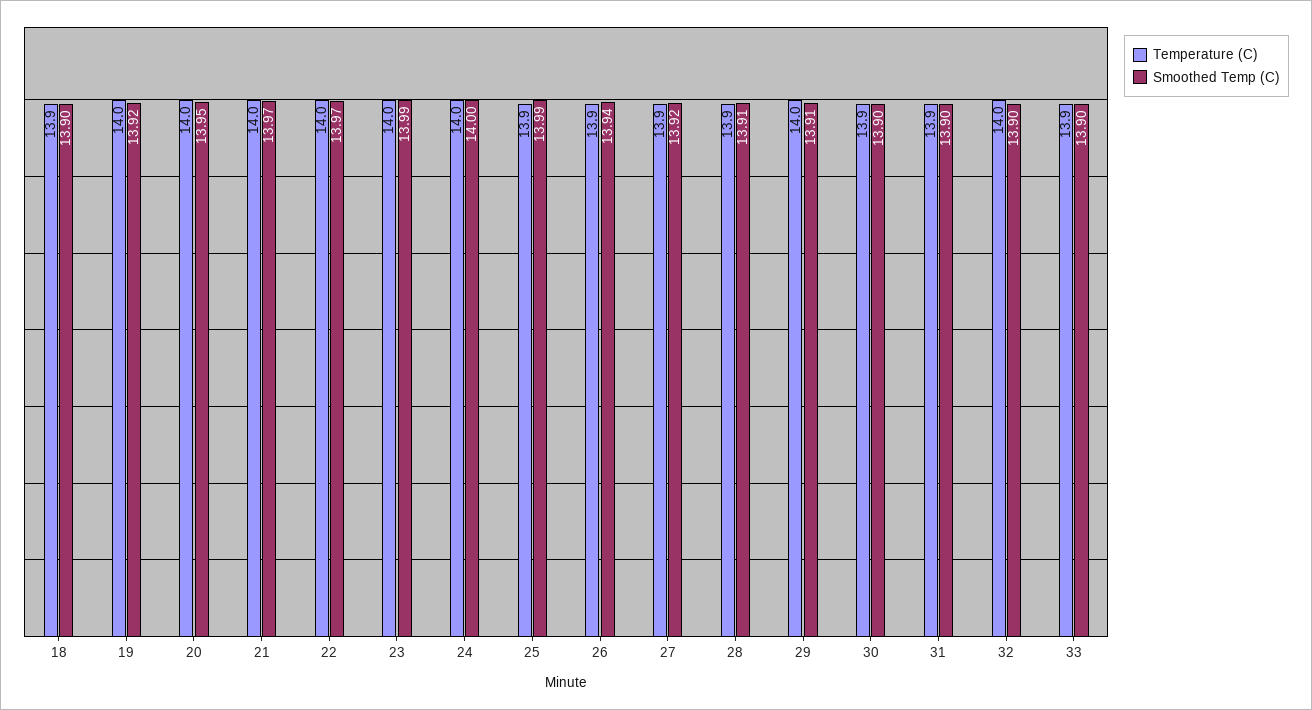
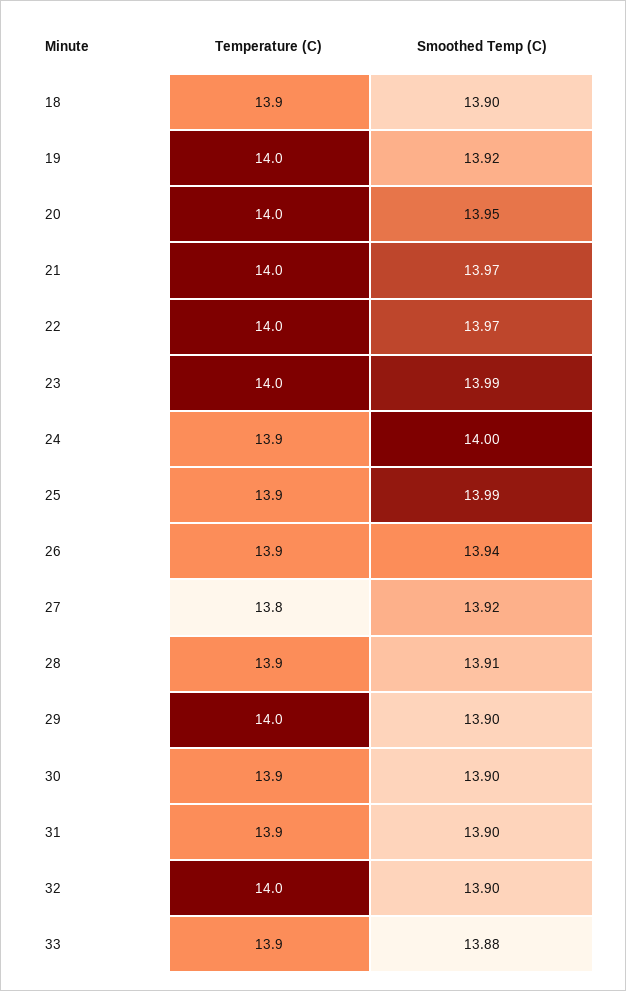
  {
    "Temperature (C)": {
      "18": 13.9,
      "19": 14,
      "20": 14,
      "21": 14,
      "22": 14,
      "23": 14,
-     "24": 14,
+     "24": 13.9,
      "25": 13.9,
      "26": 13.9,
-     "27": 13.9,
+     "27": 13.8,
      "28": 13.9,
      "29": 14,
      "30": 13.9,
      "31": 13.9,
      "32": 14,
      "33": 13.9
    },
    "Smoothed Temp (C)": {
      "18": 13.9,
      "19": 13.92,
      "20": 13.95,
      "21": 13.97,
      "22": 13.97,
      "23": 13.99,
      "24": 14,
      "25": 13.99,
      "26": 13.94,
      "27": 13.92,
      "28": 13.91,
-     "29": 13.91,
+     "29": 13.9,
      "30": 13.9,
      "31": 13.9,
      "32": 13.9,
-     "33": 13.9
+     "33": 13.88
    }
  }

